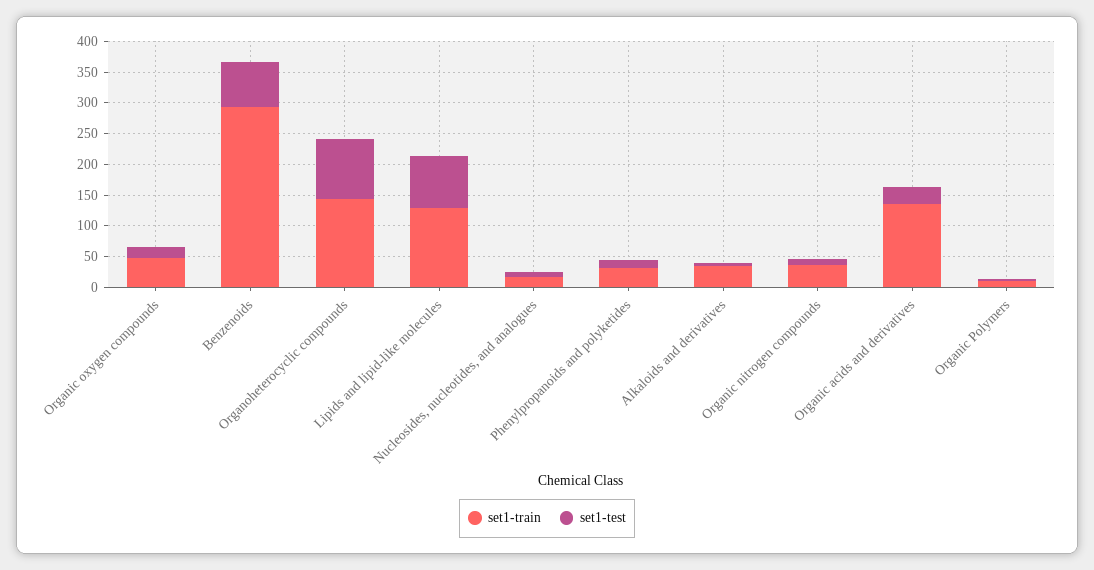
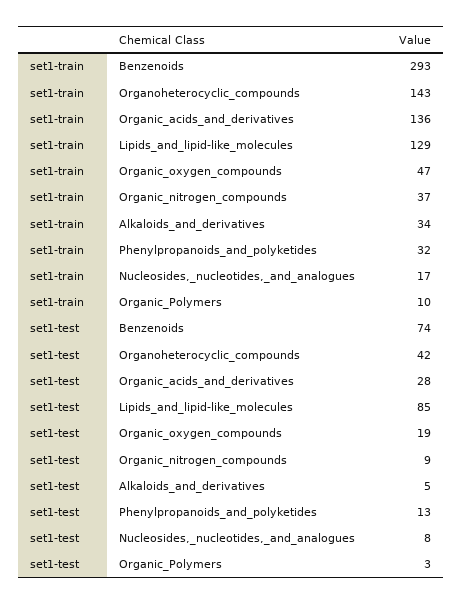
  {
    "set1-train": {
      "Organic oxygen compounds": 47,
      "Benzenoids": 293,
      "Organoheterocyclic compounds": 143,
      "Lipids and lipid-like molecules": 129,
      "Nucleosides, nucleotides, and analogues": 17,
      "Phenylpropanoids and polyketides": 32,
      "Alkaloids and derivatives": 34,
      "Organic nitrogen compounds": 37,
      "Organic acids and derivatives": 136,
      "Organic Polymers": 10
    },
    "set1-test": {
      "Organic oxygen compounds": 19,
      "Benzenoids": 74,
-     "Organoheterocyclic compounds": 100,
+     "Organoheterocyclic compounds": 42,
      "Lipids and lipid-like molecules": 85,
      "Nucleosides, nucleotides, and analogues": 8,
      "Phenylpropanoids and polyketides": 13,
      "Alkaloids and derivatives": 5,
      "Organic nitrogen compounds": 9,
      "Organic acids and derivatives": 28,
      "Organic Polymers": 3
    }
  }

